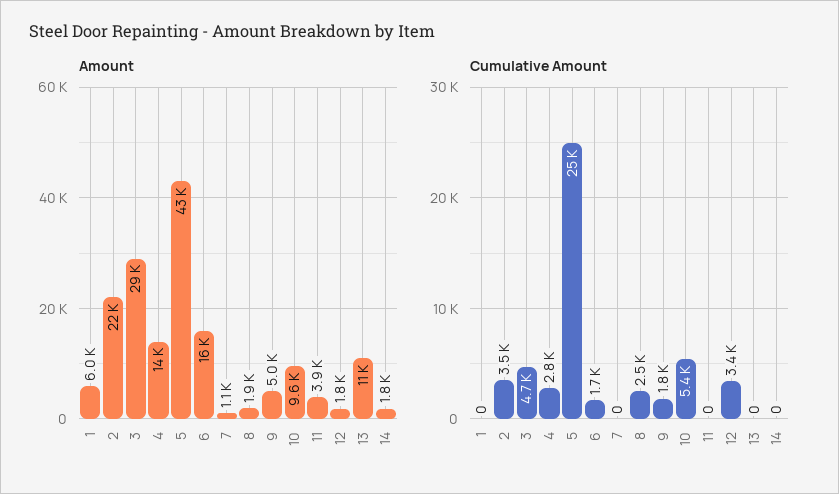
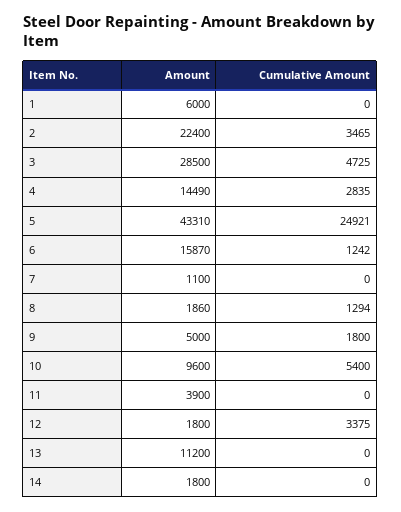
  {
    "Amount": {
      "1": 6000,
      "2": 22400,
      "3": 28500,
      "4": 14490,
      "5": 43310,
      "6": 15870,
      "7": 1100,
      "8": 1860,
      "9": 5000,
      "10": 9600,
      "11": 3900,
      "12": 1800,
      "13": 11200,
      "14": 1800
    },
    "Cumulative Amount": {
      "1": 0,
      "2": 3465,
      "3": 4725,
      "4": 2835,
      "5": 24921,
-     "6": 1700,
+     "6": 1242,
      "7": 0,
-     "8": 2500,
+     "8": 1294,
      "9": 1800,
      "10": 5400,
      "11": 0,
      "12": 3375,
      "13": 0,
      "14": 0
    }
  }

